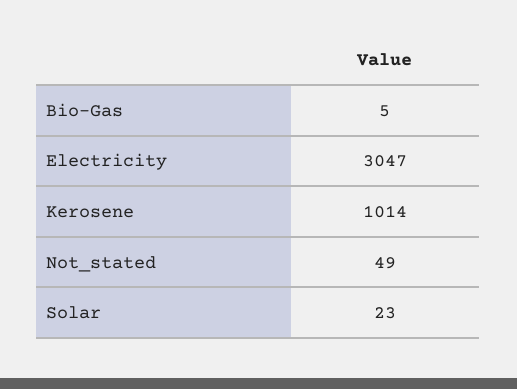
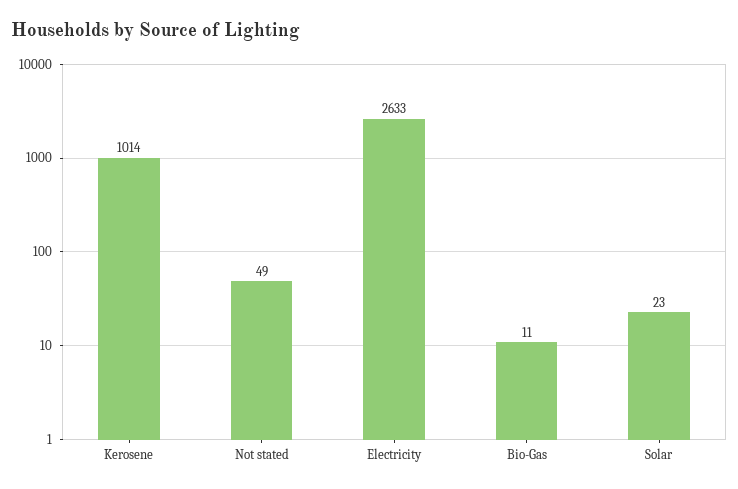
  {
-   "Bio-Gas": 5,
+   "Bio-Gas": 11,
-   "Electricity": 3047,
+   "Electricity": 2633,
    "Kerosene": 1014,
    "Not_stated": 49,
    "Solar": 23
  }

